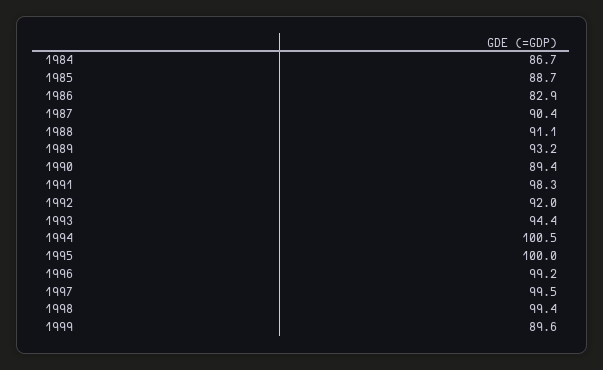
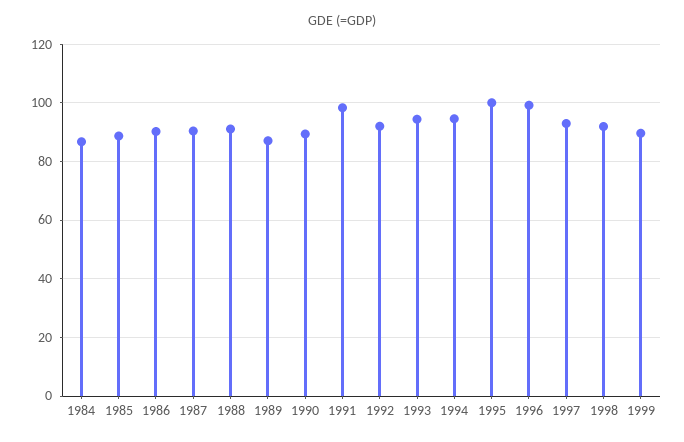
  {
    "1984": 86.7,
    "1985": 88.7,
-   "1986": 82.9,
+   "1986": 90,
    "1987": 90.4,
    "1988": 91.1,
-   "1989": 93.2,
+   "1989": 87.5,
    "1990": 89.4,
    "1991": 98.3,
    "1992": 92,
    "1993": 94.4,
-   "1994": 100.5,
+   "1994": 95,
    "1995": 100,
    "1996": 99.2,
-   "1997": 99.5,
+   "1997": 92.5,
-   "1998": 99.4,
+   "1998": 92.5,
    "1999": 89.6
  }

